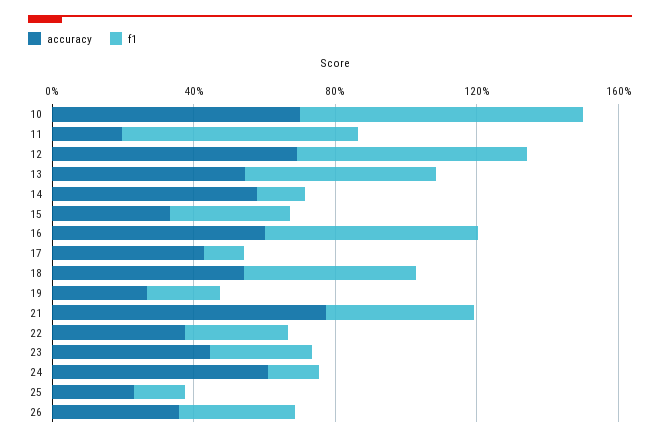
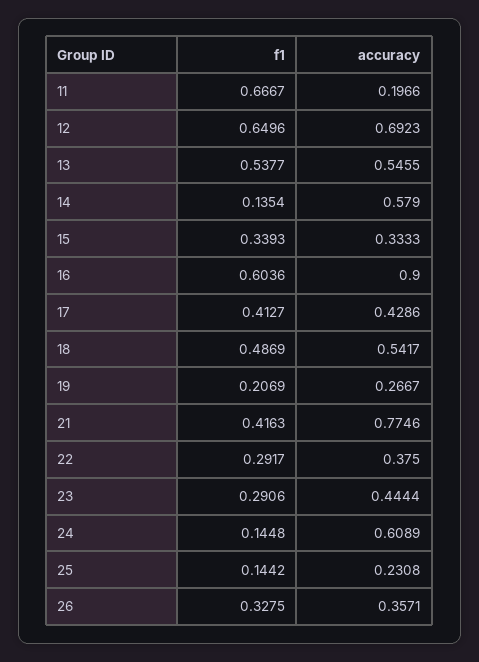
  {
    "accuracy": {
-     "10": 0.7,
      "11": 0.1966,
      "12": 0.6923,
      "13": 0.5455,
      "14": 0.579,
      "15": 0.3333,
-     "16": 0.6,
+     "16": 0.9,
      "17": 0.4286,
      "18": 0.5417,
      "19": 0.2667,
      "21": 0.7746,
      "22": 0.375,
      "23": 0.4444,
      "24": 0.6089,
      "25": 0.2308,
      "26": 0.3571
    },
    "f1": {
-     "10": 0.8,
      "11": 0.6667,
      "12": 0.6496,
      "13": 0.5377,
      "14": 0.1354,
      "15": 0.3393,
      "16": 0.6036,
-     "17": 0.1,
+     "17": 0.4127,
      "18": 0.4869,
      "19": 0.2069,
      "21": 0.4163,
      "22": 0.2917,
      "23": 0.2906,
      "24": 0.1448,
      "25": 0.1442,
      "26": 0.3275
    }
  }

